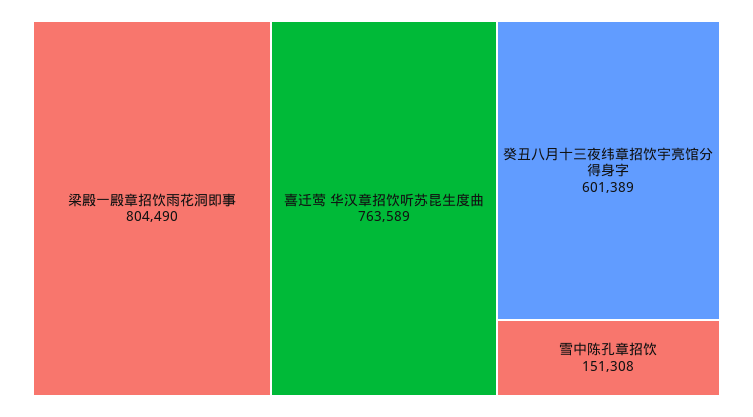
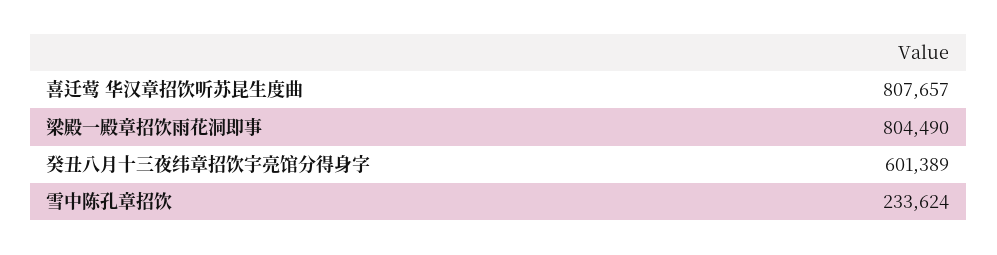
  {
    "梁殿一殿章招饮雨花洞即事": 804490,
-   "喜迁莺 华汉章招饮听苏昆生度曲": 763589,
+   "喜迁莺 华汉章招饮听苏昆生度曲": 807657,
    "癸丑八月十三夜纬章招饮宇亮馆分得身字": 601389,
-   "雪中陈孔章招饮": 151308
+   "雪中陈孔章招饮": 233624
  }

